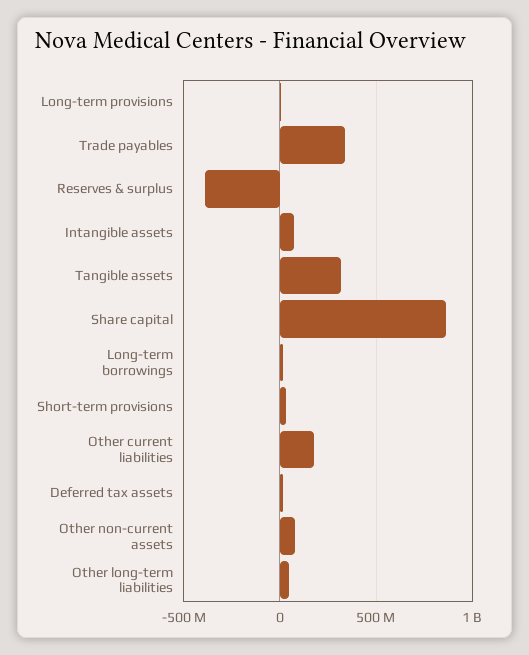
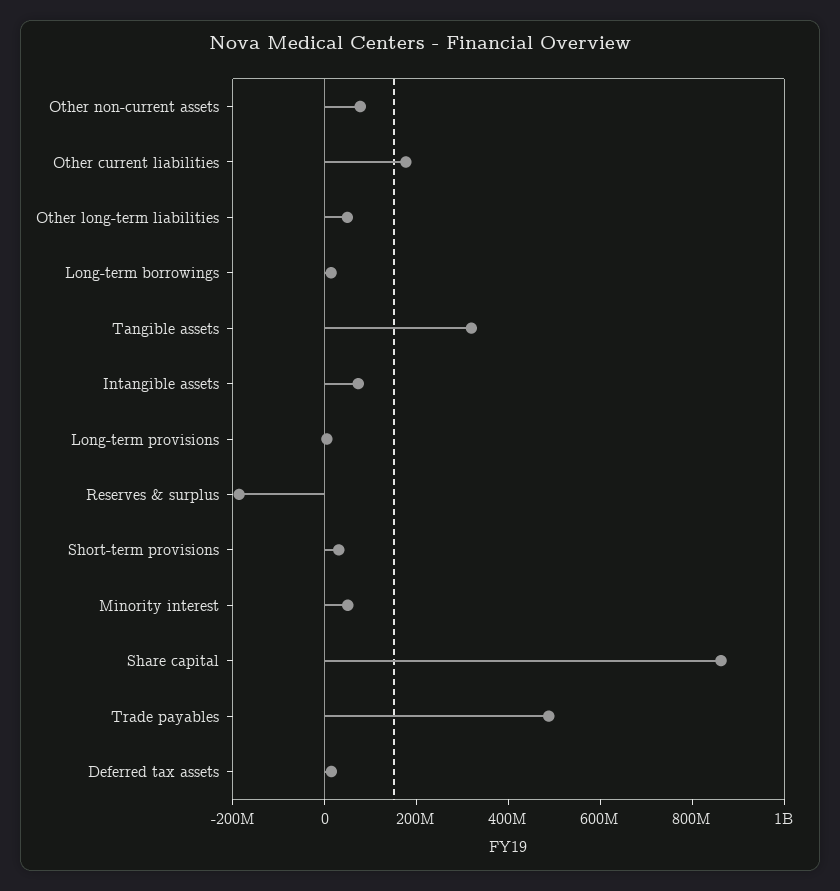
  {
    "Long-term provisions": 0,
-   "Trade payables": 350000000,
+   "Trade payables": 500000000,
-   "Reserves & surplus": -400000000,
+   "Reserves & surplus": -200000000,
    "Intangible assets": 50000000,
    "Tangible assets": 300000000,
    "Share capital": 850000000,
    "Long-term borrowings": 0,
    "Short-term provisions": 50000000,
    "Other current liabilities": 200000000,
    "Deferred tax assets": 0,
    "Other non-current assets": 100000000,
-   "Other long-term liabilities": 50000000
+   "Other long-term liabilities": 50000000,
+   "Minority interest": 50000000
  }

